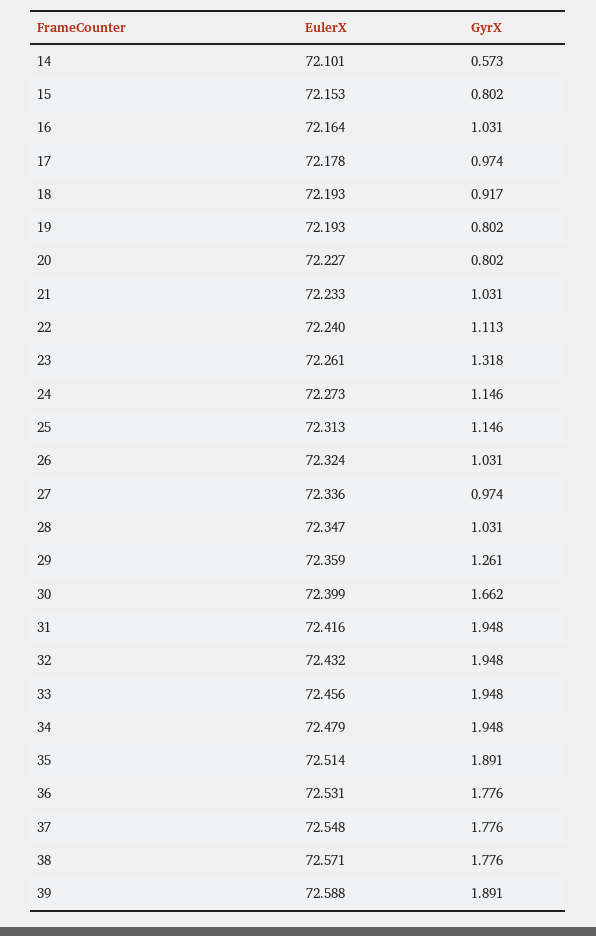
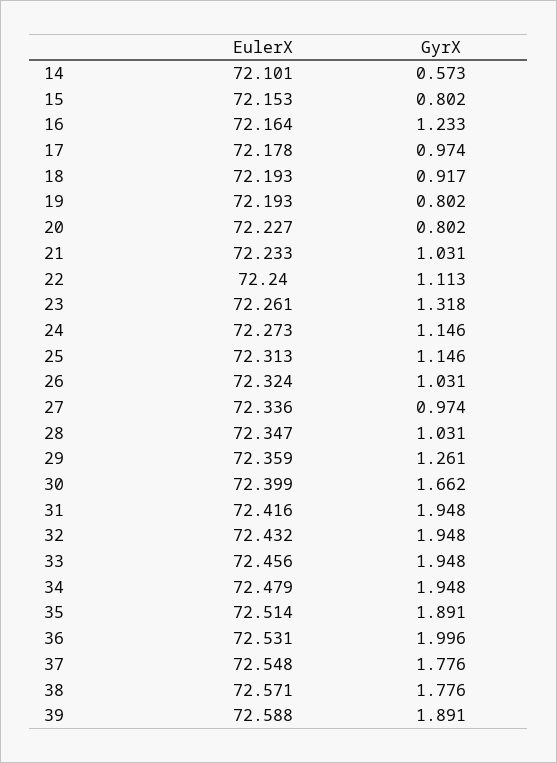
  {
    "EulerX": {
      "14": 72.101,
      "15": 72.153,
      "16": 72.164,
      "17": 72.178,
      "18": 72.193,
      "19": 72.193,
      "20": 72.227,
      "21": 72.233,
      "22": 72.24,
      "23": 72.261,
      "24": 72.273,
      "25": 72.313,
      "26": 72.324,
      "27": 72.336,
      "28": 72.347,
      "29": 72.359,
      "30": 72.399,
      "31": 72.416,
      "32": 72.432,
      "33": 72.456,
      "34": 72.479,
      "35": 72.514,
      "36": 72.531,
      "37": 72.548,
      "38": 72.571,
      "39": 72.588
    },
    "GyrX": {
      "14": 0.573,
      "15": 0.802,
-     "16": 1.031,
+     "16": 1.233,
      "17": 0.974,
      "18": 0.917,
      "19": 0.802,
      "20": 0.802,
      "21": 1.031,
      "22": 1.113,
      "23": 1.318,
      "24": 1.146,
      "25": 1.146,
      "26": 1.031,
      "27": 0.974,
      "28": 1.031,
      "29": 1.261,
      "30": 1.662,
      "31": 1.948,
      "32": 1.948,
      "33": 1.948,
      "34": 1.948,
      "35": 1.891,
-     "36": 1.776,
+     "36": 1.996,
      "37": 1.776,
      "38": 1.776,
      "39": 1.891
    }
  }

